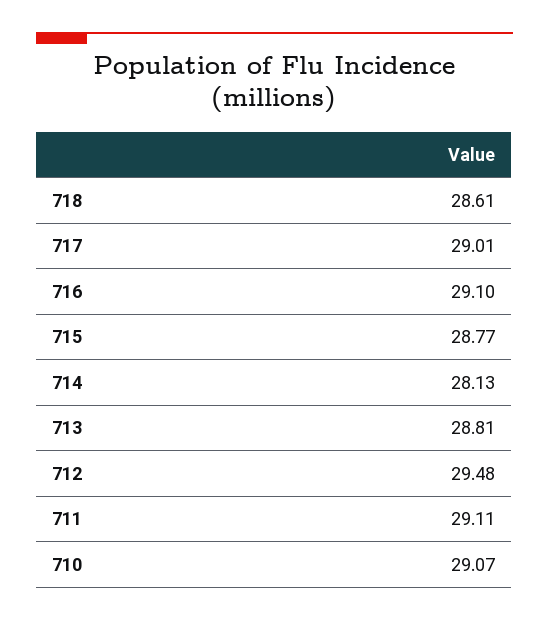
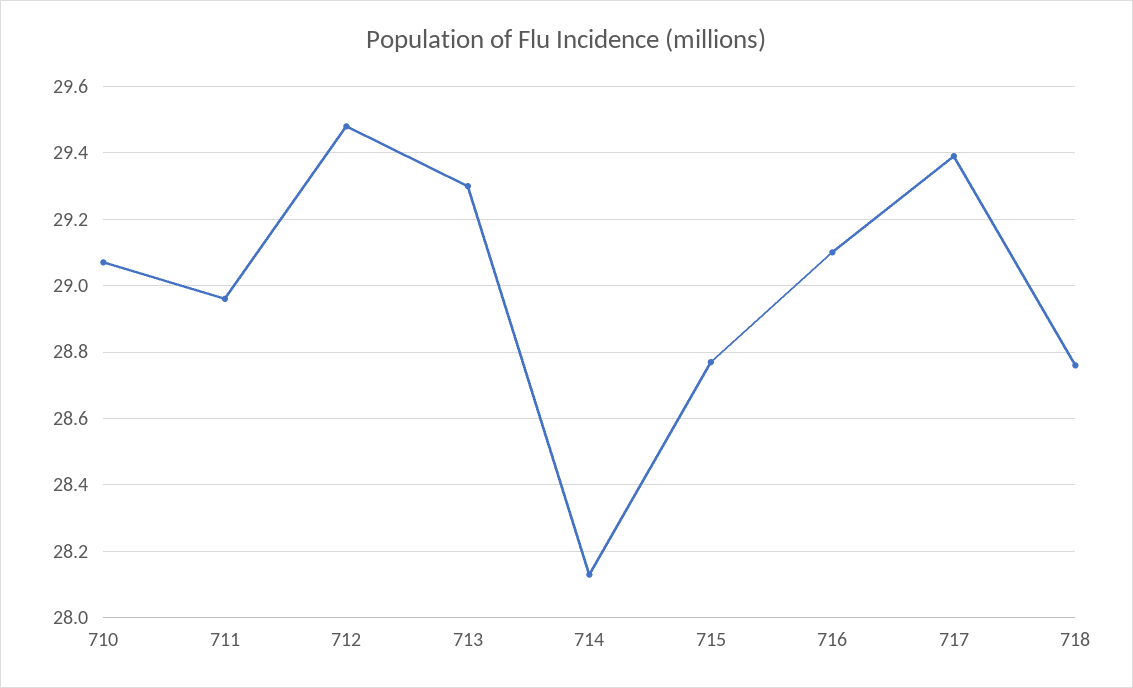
  {
-   "718": 28.61,
+   "718": 28.75,
-   "717": 29.01,
+   "717": 29.4,
    "716": 29.1,
    "715": 28.77,
    "714": 28.13,
-   "713": 28.81,
+   "713": 29.3,
    "712": 29.48,
-   "711": 29.11,
+   "711": 28.95,
    "710": 29.07
  }

